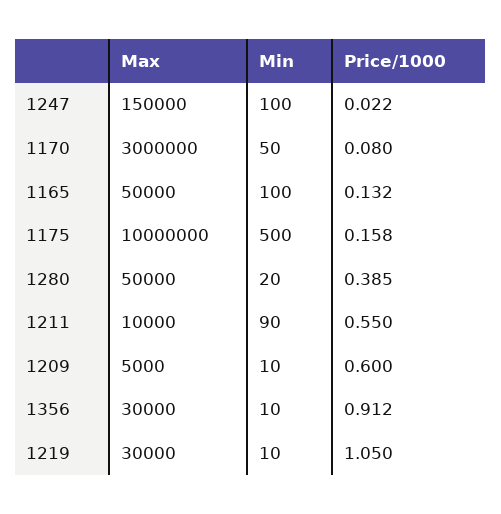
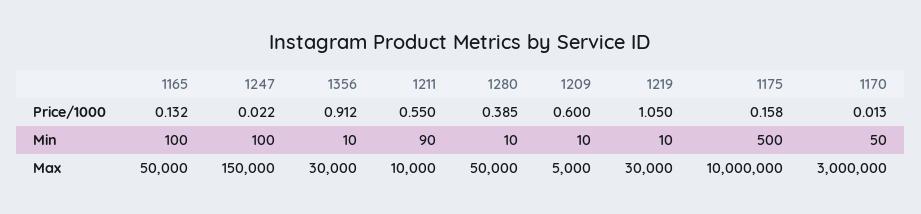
  {
    "Max": {
      "1247": 150000,
      "1170": 3000000,
      "1165": 50000,
      "1175": 10000000,
      "1280": 50000,
      "1211": 10000,
      "1209": 5000,
      "1356": 30000,
      "1219": 30000
    },
    "Min": {
      "1247": 100,
      "1170": 50,
      "1165": 100,
      "1175": 500,
-     "1280": 20,
+     "1280": 10,
      "1211": 90,
      "1209": 10,
      "1356": 10,
      "1219": 10
    },
    "Price/1000": {
      "1247": 0.022,
-     "1170": 0.08,
+     "1170": 0.013,
      "1165": 0.132,
      "1175": 0.158,
      "1280": 0.385,
      "1211": 0.55,
      "1209": 0.6,
      "1356": 0.912,
      "1219": 1.05
    }
  }

